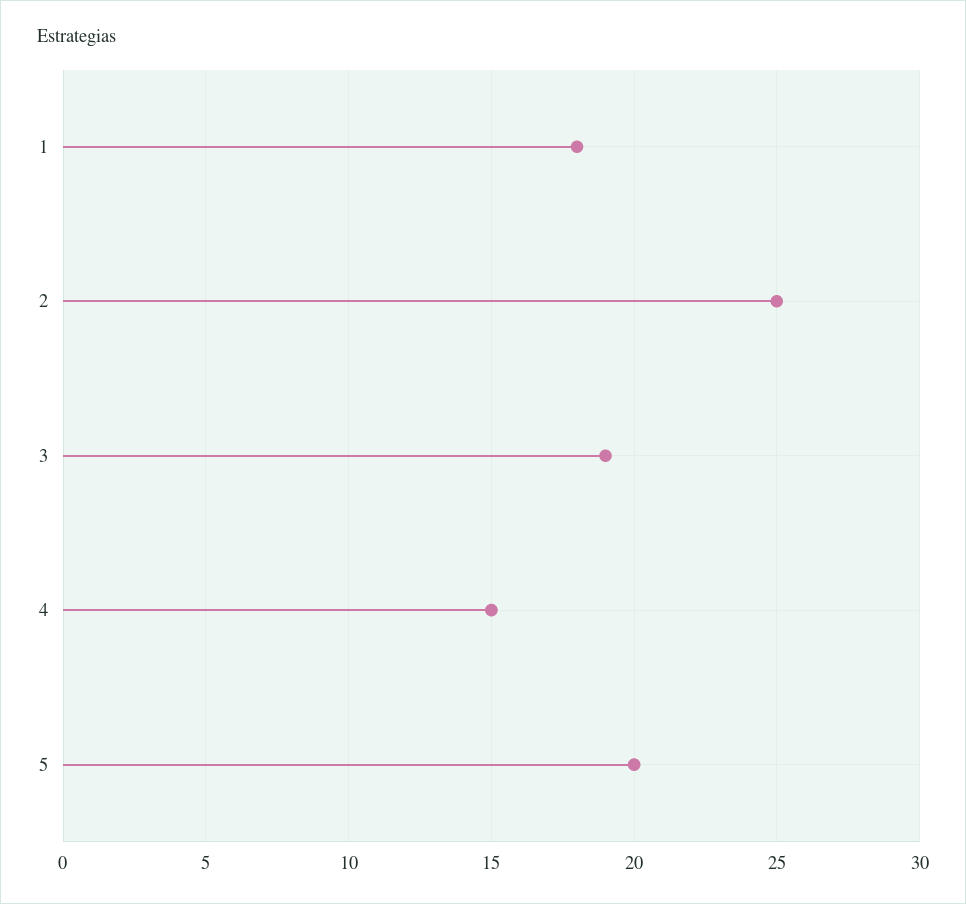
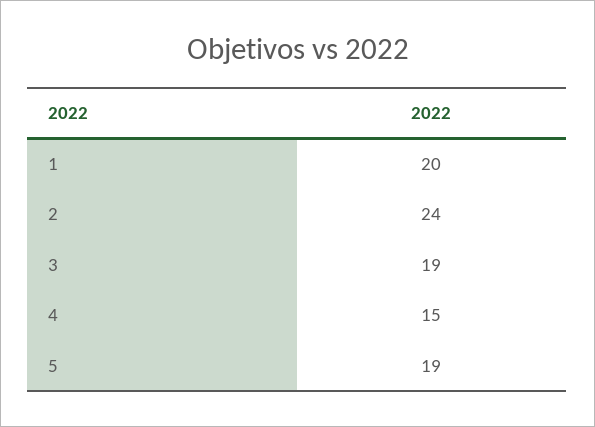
  {
-   "1": 18,
+   "1": 20,
-   "2": 25,
+   "2": 24,
    "3": 19,
    "4": 15,
-   "5": 20
+   "5": 19
  }

